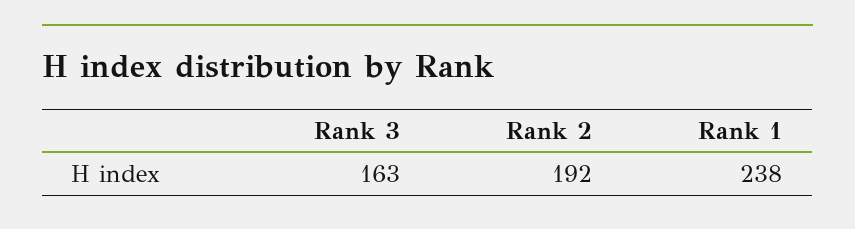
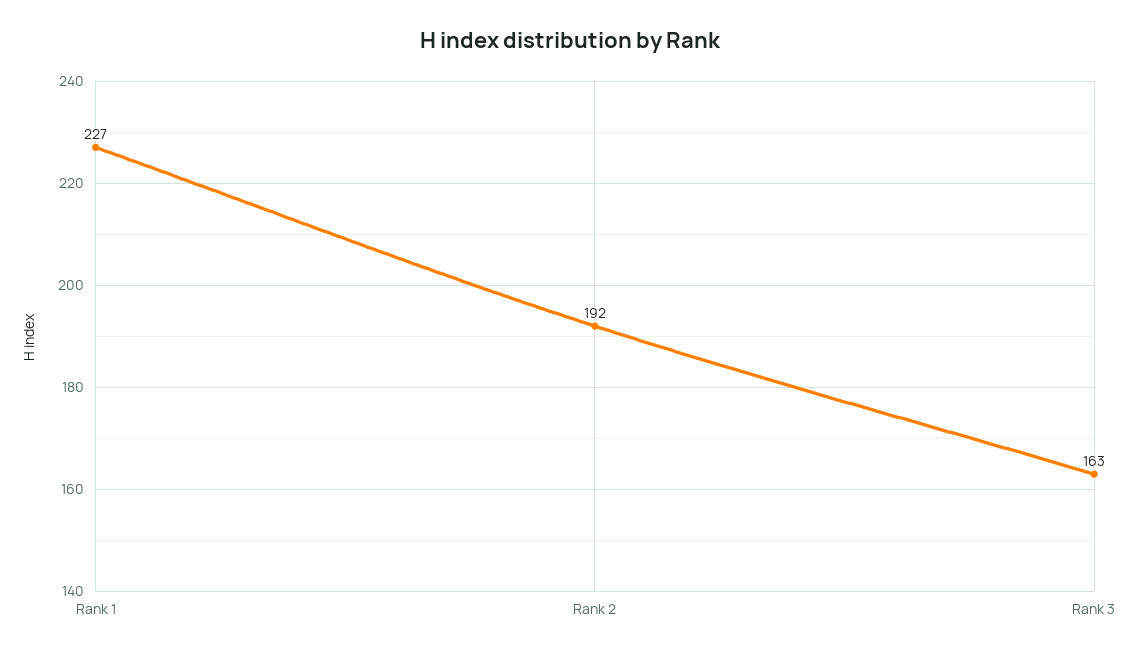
  {
    "Rank 3": 163,
    "Rank 2": 192,
-   "Rank 1": 238
+   "Rank 1": 227
  }

